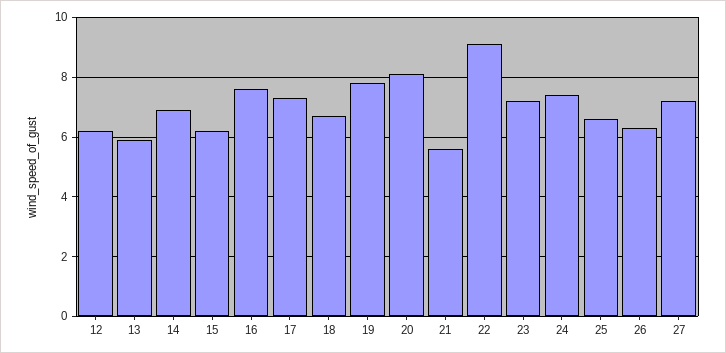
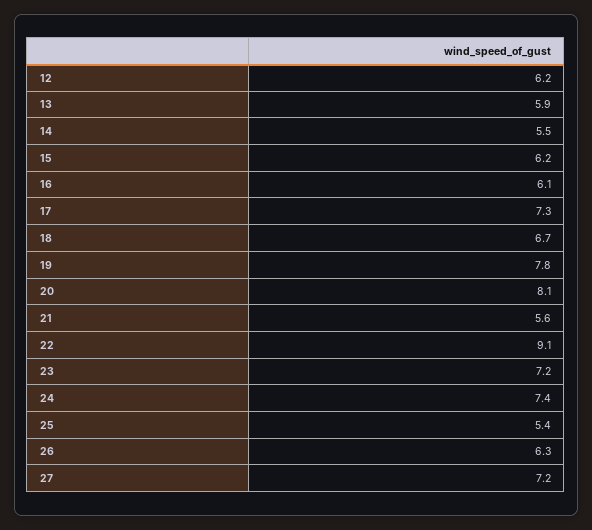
  {
    "12": 6.2,
    "13": 5.9,
-   "14": 7,
+   "14": 5.5,
    "15": 6.2,
-   "16": 7.5,
+   "16": 6.1,
    "17": 7.3,
    "18": 6.7,
    "19": 7.8,
    "20": 8.1,
    "21": 5.6,
    "22": 9.1,
    "23": 7.2,
    "24": 7.4,
-   "25": 6.5,
+   "25": 5.4,
    "26": 6.3,
    "27": 7.2
  }

